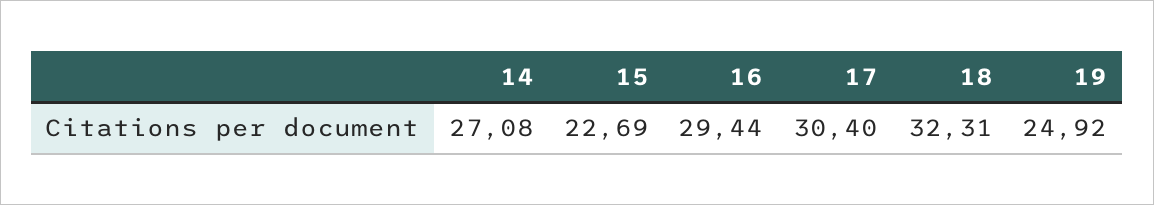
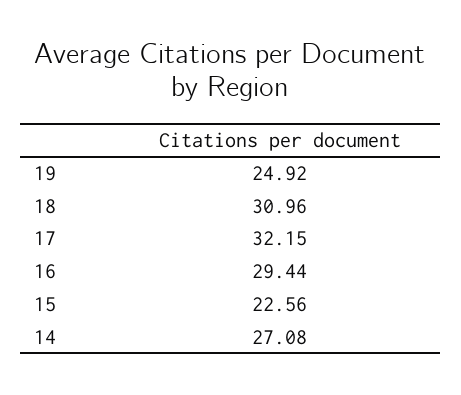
  {
    "14": 27.08,
-   "15": 22.69,
+   "15": 22.56,
    "16": 29.44,
-   "17": 30.4,
+   "17": 32.15,
-   "18": 32.31,
+   "18": 30.96,
    "19": 24.92
  }

